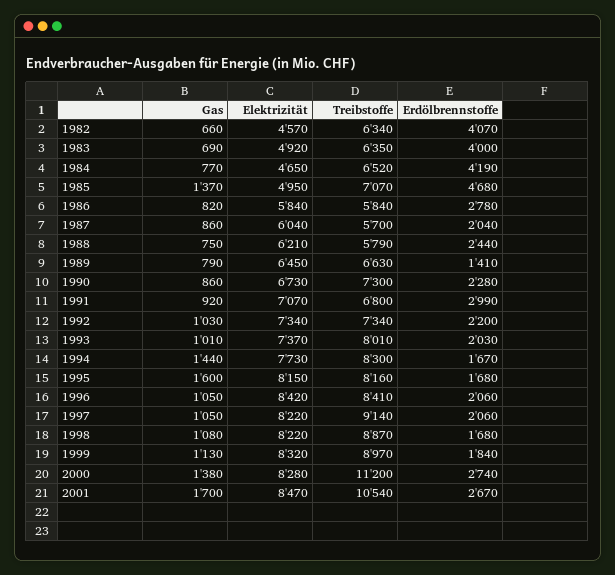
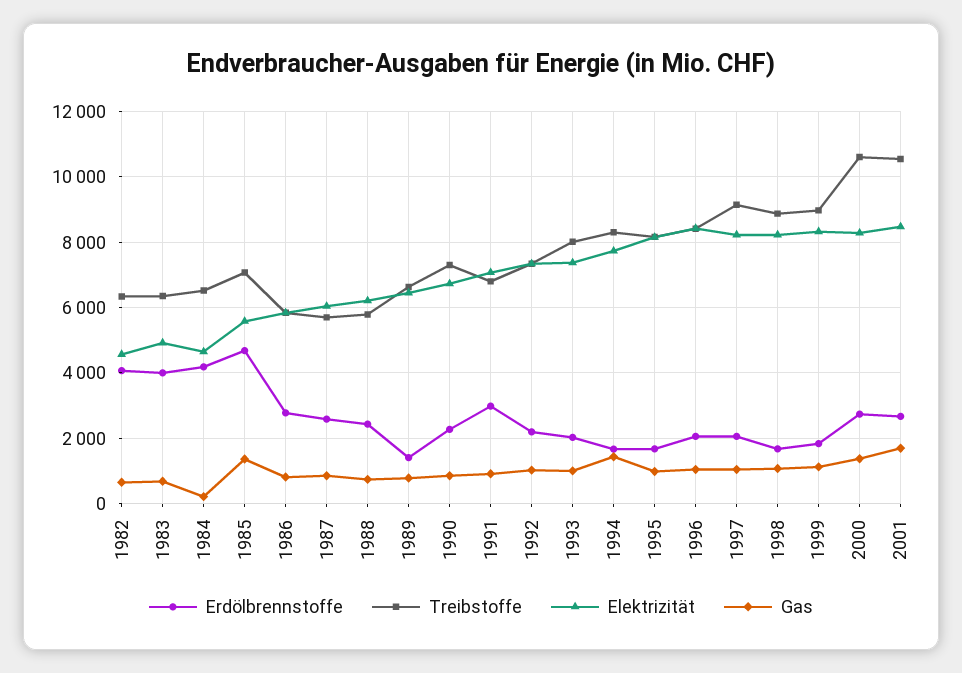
  {
    "Gas": {
      "1982": 660,
      "1983": 690,
-     "1984": 770,
+     "1984": 200,
      "1985": 1370,
      "1986": 820,
      "1987": 860,
      "1988": 750,
      "1989": 790,
      "1990": 860,
      "1991": 920,
      "1992": 1030,
      "1993": 1010,
      "1994": 1440,
-     "1995": 1600,
+     "1995": 1000,
      "1996": 1050,
      "1997": 1050,
      "1998": 1080,
      "1999": 1130,
      "2000": 1380,
      "2001": 1700
    },
    "Elektrizität": {
      "1982": 4570,
      "1983": 4920,
      "1984": 4650,
-     "1985": 4950,
+     "1985": 5600,
      "1986": 5840,
      "1987": 6040,
      "1988": 6210,
      "1989": 6450,
      "1990": 6730,
      "1991": 7070,
      "1992": 7340,
      "1993": 7370,
      "1994": 7730,
      "1995": 8150,
      "1996": 8420,
      "1997": 8220,
      "1998": 8220,
      "1999": 8320,
      "2000": 8280,
      "2001": 8470
    },
    "Treibstoffe": {
      "1982": 6340,
      "1983": 6350,
      "1984": 6520,
      "1985": 7070,
      "1986": 5840,
      "1987": 5700,
      "1988": 5790,
      "1989": 6630,
      "1990": 7300,
      "1991": 6800,
      "1992": 7340,
      "1993": 8010,
      "1994": 8300,
      "1995": 8160,
      "1996": 8410,
      "1997": 9140,
      "1998": 8870,
      "1999": 8970,
-     "2000": 11200,
+     "2000": 10600,
      "2001": 10540
    },
    "Erdölbrennstoffe": {
      "1982": 4070,
      "1983": 4000,
      "1984": 4190,
      "1985": 4680,
      "1986": 2780,
-     "1987": 2040,
+     "1987": 2600,
      "1988": 2440,
      "1989": 1410,
      "1990": 2280,
      "1991": 2990,
      "1992": 2200,
      "1993": 2030,
      "1994": 1670,
      "1995": 1680,
      "1996": 2060,
      "1997": 2060,
      "1998": 1680,
      "1999": 1840,
      "2000": 2740,
      "2001": 2670
    }
  }

